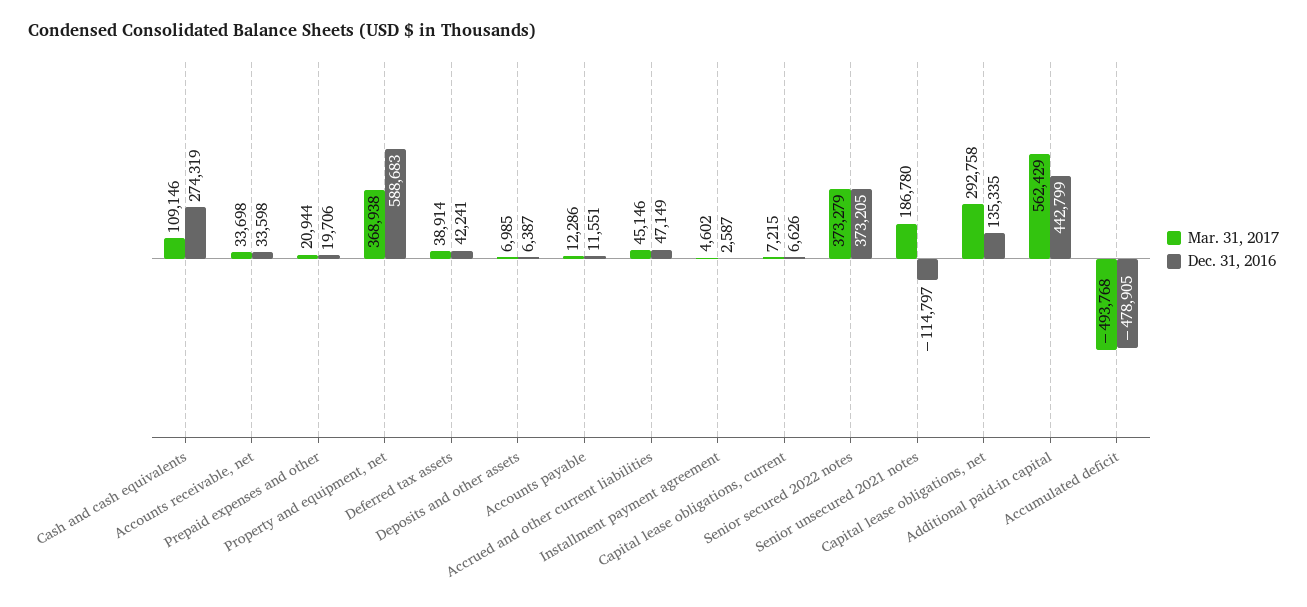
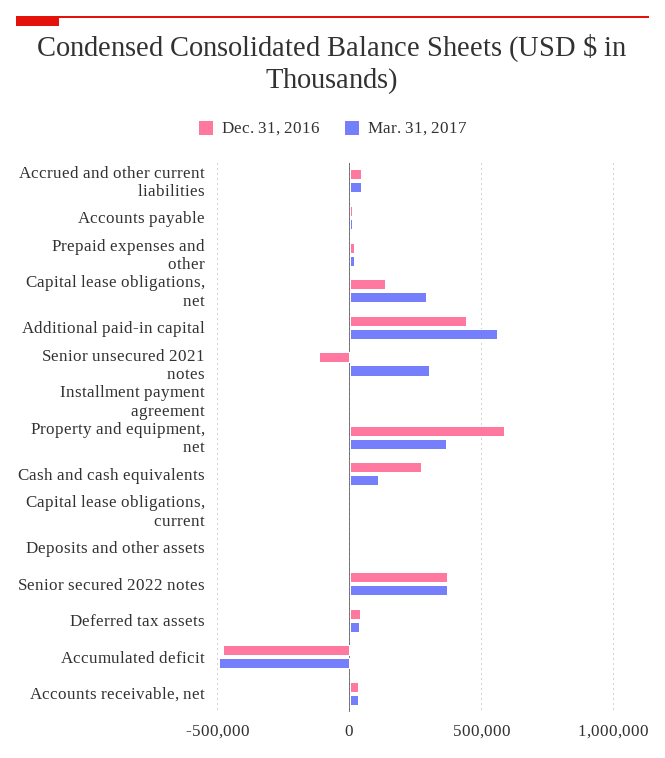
  {
    "Mar. 31, 2017": {
      "Cash and cash equivalents": 109146,
      "Accounts receivable, net": 33698,
      "Prepaid expenses and other": 20944,
      "Property and equipment, net": 368938,
      "Deferred tax assets": 38914,
      "Deposits and other assets": 6985,
      "Accounts payable": 12286,
      "Accrued and other current liabilities": 45146,
      "Installment payment agreement": 4602,
      "Capital lease obligations, current": 7215,
      "Senior secured 2022 notes": 373279,
-     "Senior unsecured 2021 notes": 186780,
+     "Senior unsecured 2021 notes": 300000,
      "Capital lease obligations, net": 292758,
      "Additional paid-in capital": 562429,
      "Accumulated deficit": -493768
    },
    "Dec. 31, 2016": {
      "Cash and cash equivalents": 274319,
      "Accounts receivable, net": 33598,
      "Prepaid expenses and other": 19706,
      "Property and equipment, net": 588683,
      "Deferred tax assets": 42241,
      "Deposits and other assets": 6387,
      "Accounts payable": 11551,
      "Accrued and other current liabilities": 47149,
      "Installment payment agreement": 2587,
      "Capital lease obligations, current": 6626,
      "Senior secured 2022 notes": 373205,
      "Senior unsecured 2021 notes": -114797,
      "Capital lease obligations, net": 135335,
      "Additional paid-in capital": 442799,
      "Accumulated deficit": -478905
    }
  }

